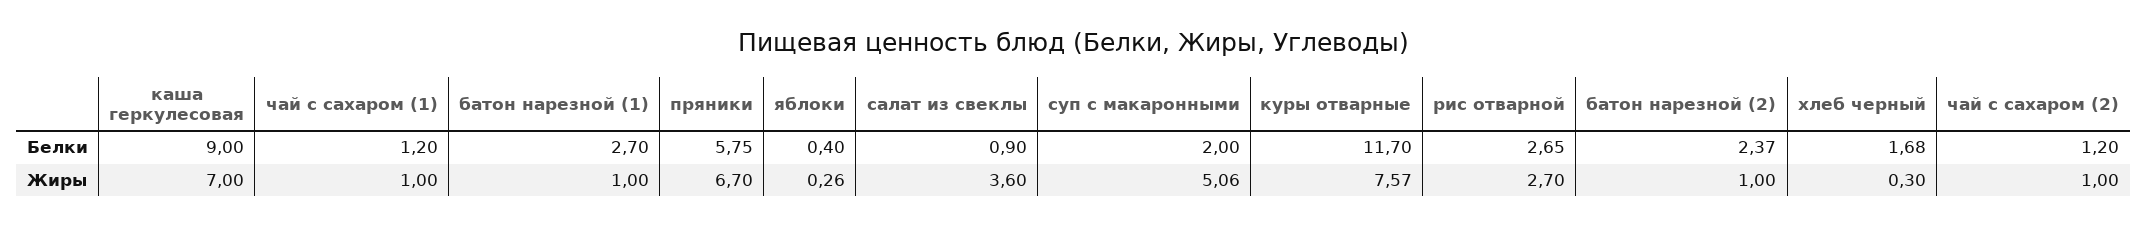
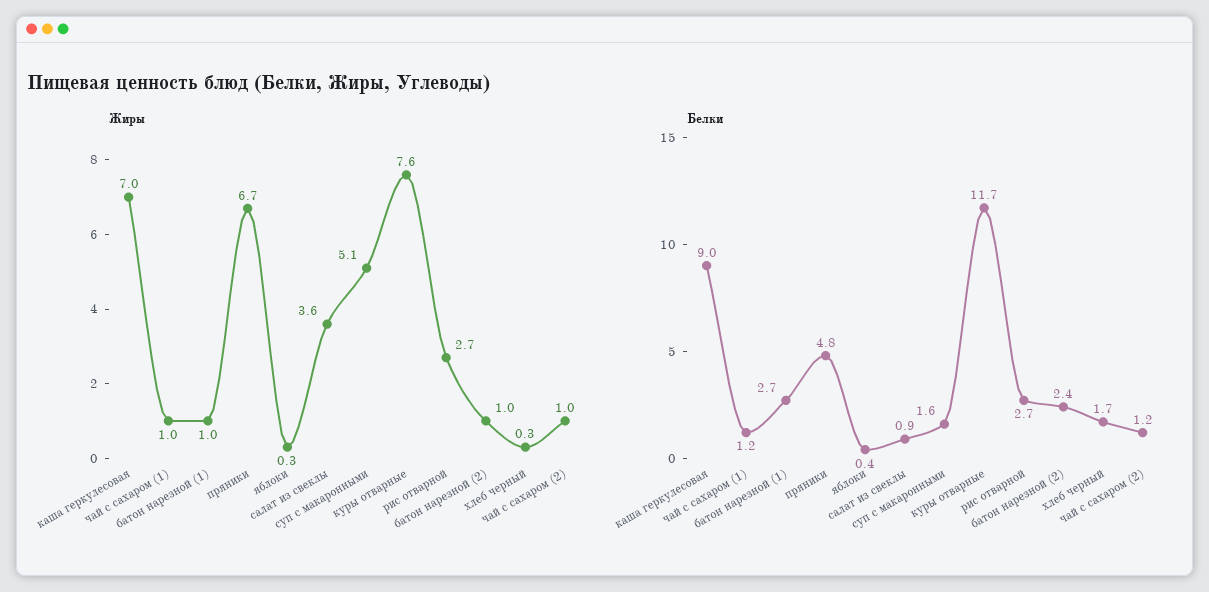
  {
    "Белки": {
      "каша геркулесовая": 9,
      "чай с сахаром (1)": 1.2,
      "батон нарезной (1)": 2.7,
-     "пряники": 5.75,
+     "пряники": 4.8,
      "яблоки": 0.4,
      "салат из свеклы": 0.9,
-     "суп с макаронными": 2,
+     "суп с макаронными": 1.6,
      "куры отварные": 11.7,
      "рис отварной": 2.65,
      "батон нарезной (2)": 2.37,
      "хлеб черный": 1.68,
      "чай с сахаром (2)": 1.2
    },
    "Жиры": {
      "каша геркулесовая": 7,
      "чай с сахаром (1)": 1,
      "батон нарезной (1)": 1,
      "пряники": 6.7,
      "яблоки": 0.26,
      "салат из свеклы": 3.6,
      "суп с макаронными": 5.06,
      "куры отварные": 7.57,
      "рис отварной": 2.7,
      "батон нарезной (2)": 1,
      "хлеб черный": 0.3,
      "чай с сахаром (2)": 1
    }
  }

